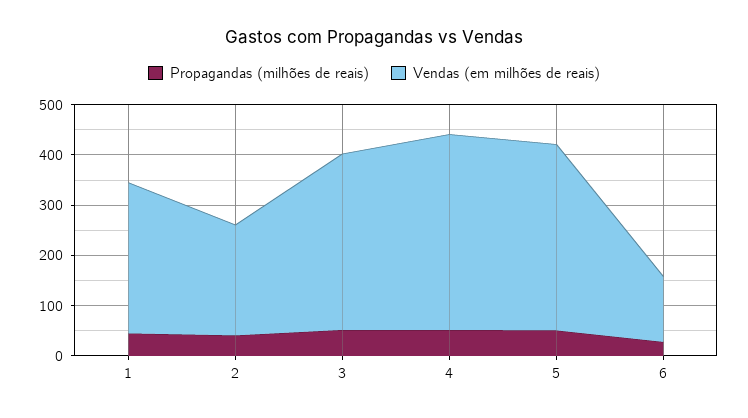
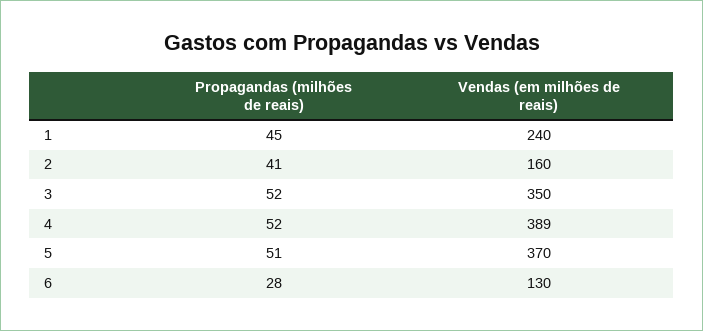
  {
    "Propagandas (milhões de reais)": {
      "1": 45,
      "2": 41,
      "3": 52,
      "4": 52,
      "5": 51,
      "6": 28
    },
    "Vendas (em milhões de reais)": {
-     "1": 300,
+     "1": 240,
-     "2": 220,
+     "2": 160,
      "3": 350,
      "4": 389,
      "5": 370,
      "6": 130
    }
  }

